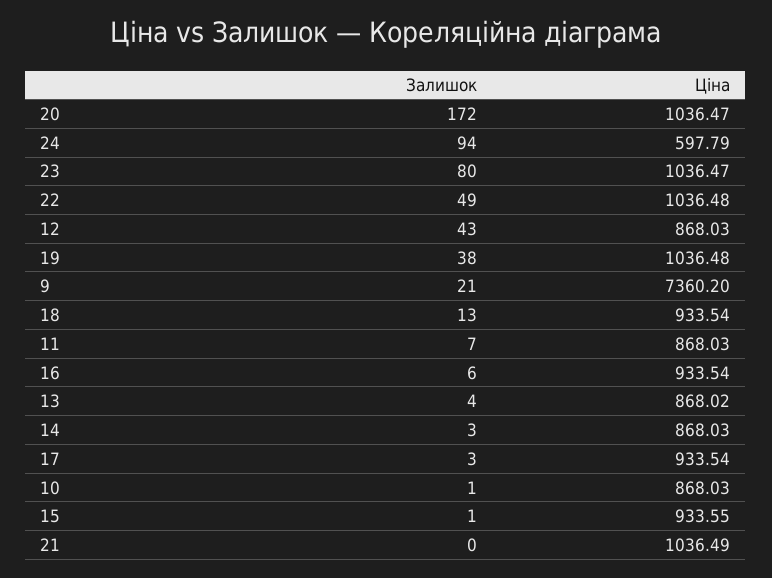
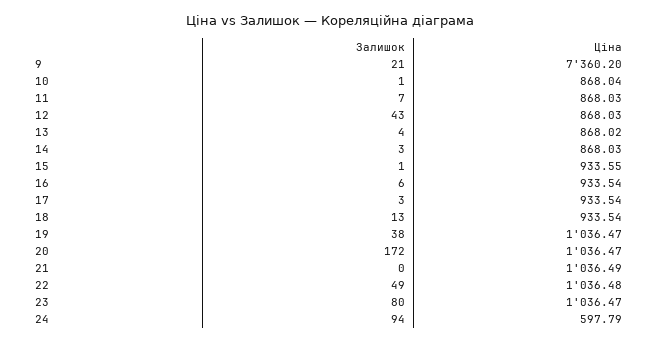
  {
    "Залишок": {
      "20": 172,
      "24": 94,
      "23": 80,
      "22": 49,
      "12": 43,
      "19": 38,
      "9": 21,
      "18": 13,
      "11": 7,
      "16": 6,
      "13": 4,
      "14": 3,
      "17": 3,
      "10": 1,
      "15": 1,
      "21": 0
    },
    "Ціна": {
      "20": 1036.47,
      "24": 597.79,
      "23": 1036.47,
      "22": 1036.48,
      "12": 868.03,
-     "19": 1036.48,
+     "19": 1036.47,
      "9": 7360.2,
      "18": 933.54,
      "11": 868.03,
      "16": 933.54,
      "13": 868.02,
      "14": 868.03,
      "17": 933.54,
-     "10": 868.03,
+     "10": 868.04,
      "15": 933.55,
      "21": 1036.49
    }
  }

